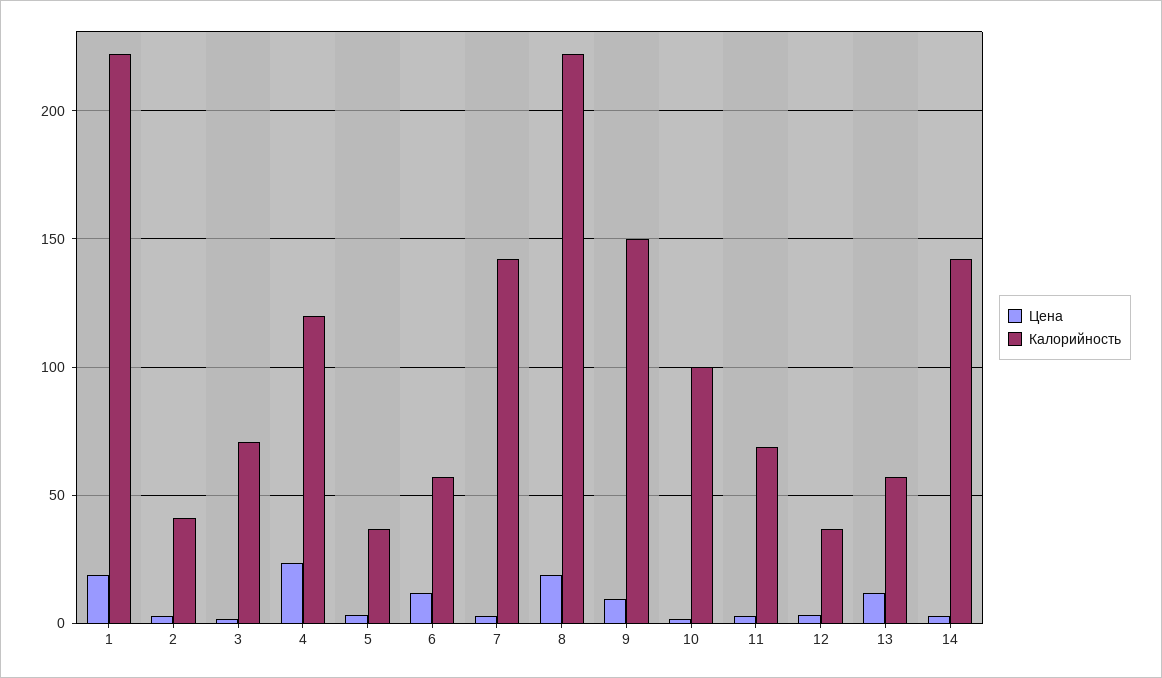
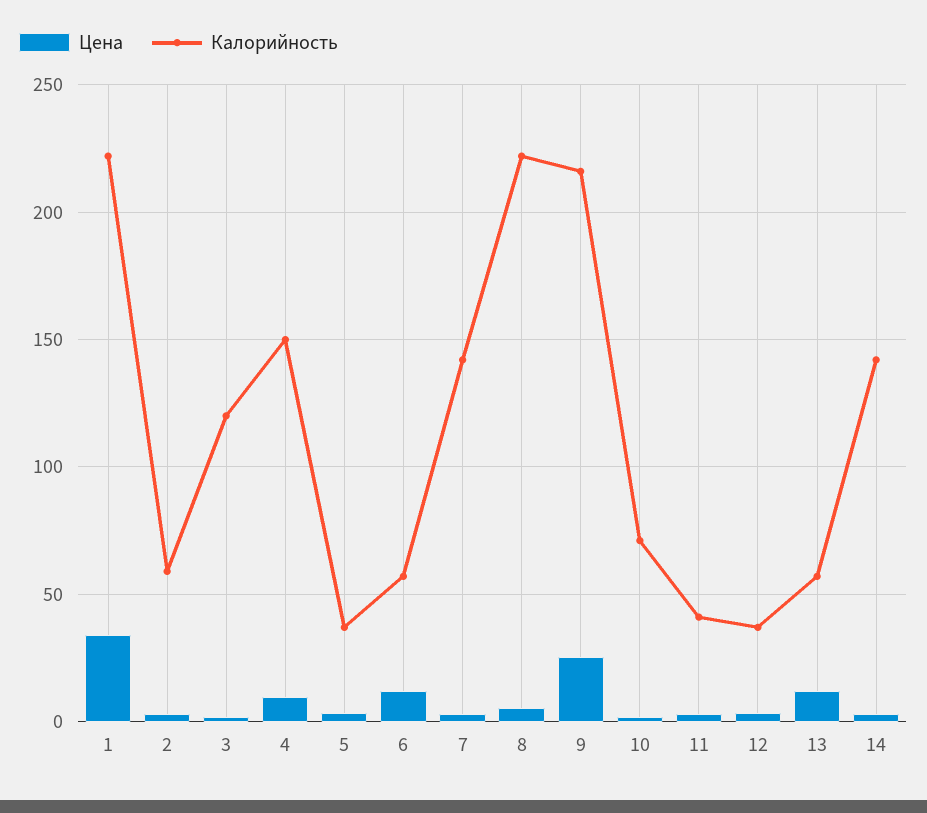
  {
    "Цена": {
-     "1": 20,
+     "1": 35,
      "2": 5,
      "3": 0,
-     "4": 25,
+     "4": 10,
      "5": 5,
      "6": 10,
      "7": 5,
-     "8": 20,
+     "8": 5,
-     "9": 10,
+     "9": 25,
      "10": 0,
      "11": 5,
      "12": 5,
      "13": 10,
      "14": 5
    },
    "Калорийность": {
      "1": 220,
-     "2": 40,
+     "2": 60,
-     "3": 70,
+     "3": 120,
-     "4": 120,
+     "4": 150,
      "5": 35,
      "6": 55,
      "7": 140,
      "8": 220,
-     "9": 150,
+     "9": 215,
-     "10": 100,
+     "10": 70,
-     "11": 70,
+     "11": 40,
      "12": 35,
      "13": 55,
      "14": 140
    }
  }

